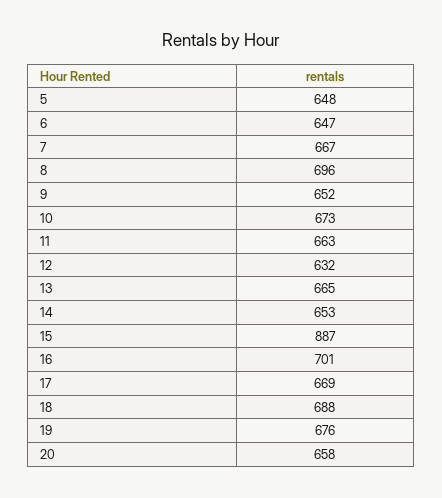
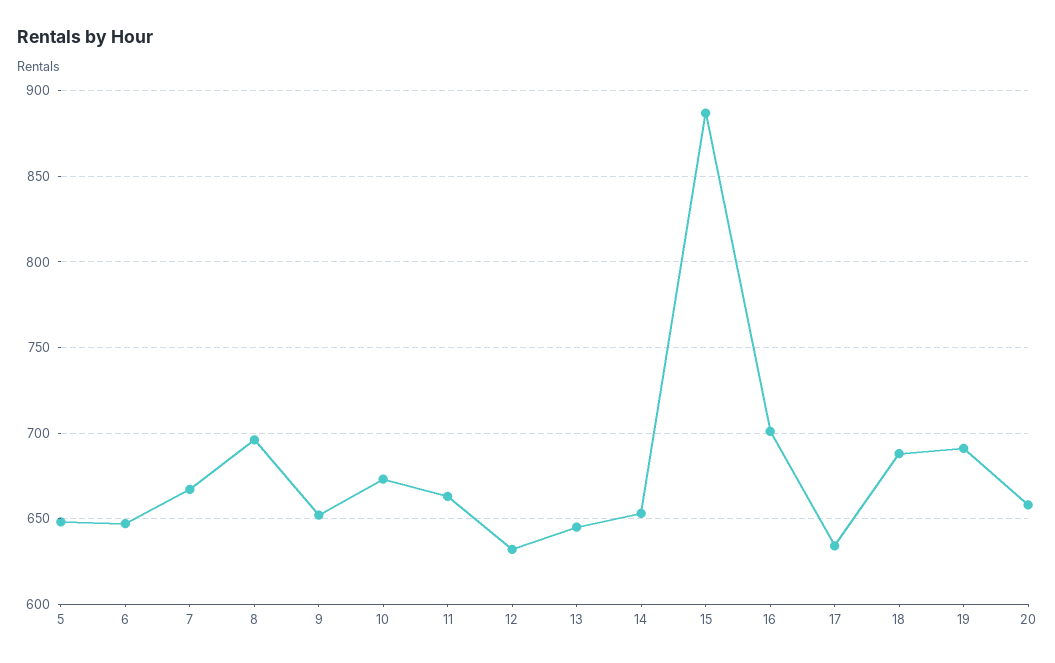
  {
    "5": 648,
    "6": 647,
    "7": 667,
    "8": 696,
    "9": 652,
    "10": 673,
    "11": 663,
    "12": 632,
-   "13": 665,
+   "13": 645,
    "14": 653,
    "15": 887,
    "16": 701,
-   "17": 669,
+   "17": 635,
    "18": 688,
-   "19": 676,
+   "19": 690,
    "20": 658
  }

